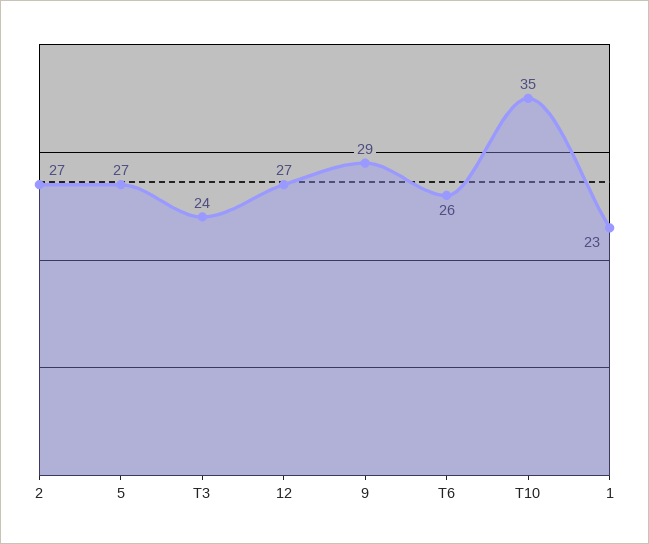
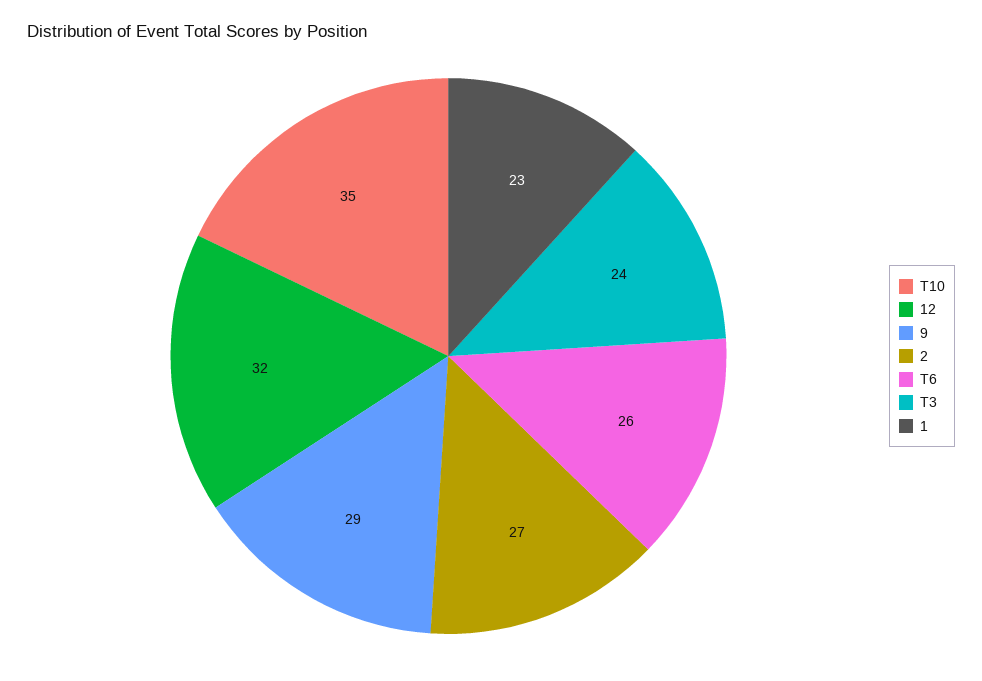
  {
    "2": 27,
-   "5": 27,
    "T3": 24,
-   "12": 27,
+   "12": 32,
    "9": 29,
    "T6": 26,
    "T10": 35,
    "1": 23
  }

